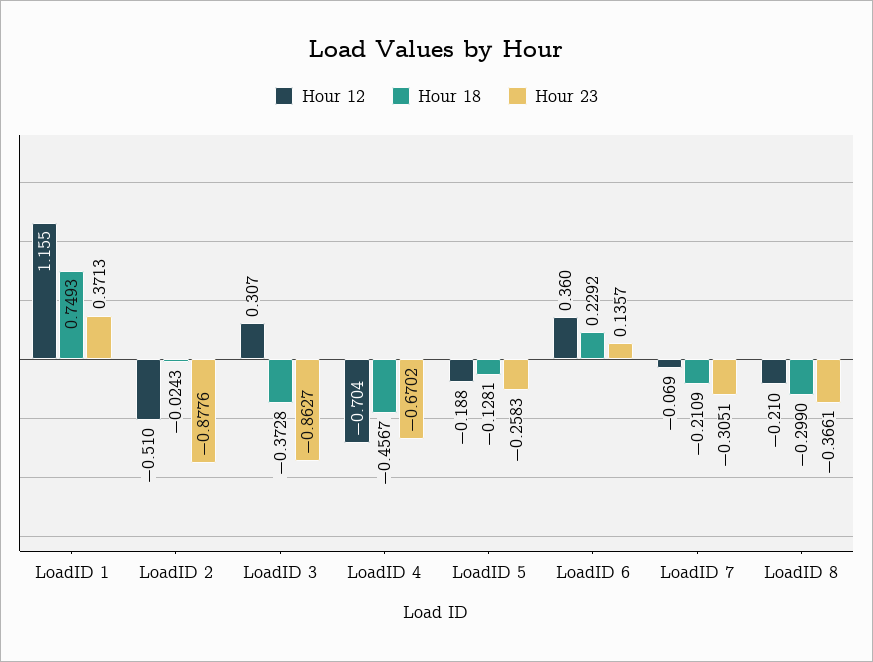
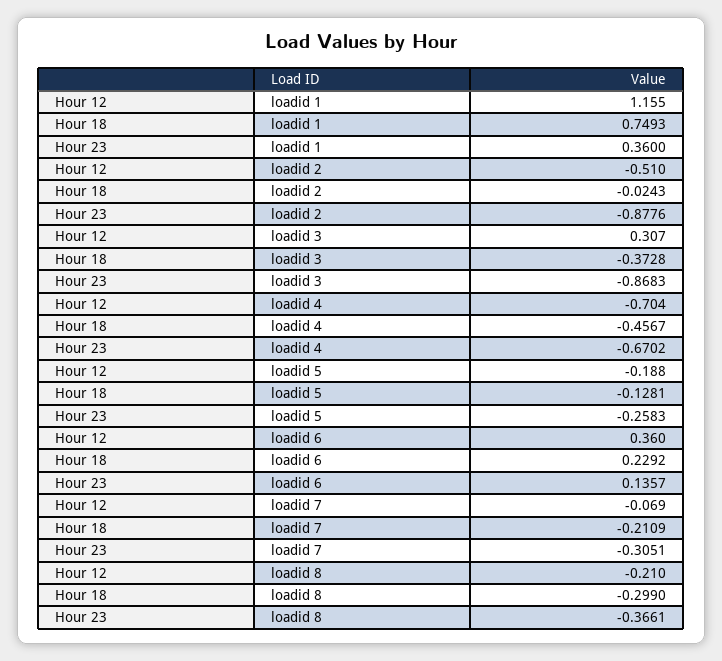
  {
    "Hour 12": {
      "LoadID 1": 1.155,
      "LoadID 2": -0.51,
      "LoadID 3": 0.307,
      "LoadID 4": -0.704,
      "LoadID 5": -0.188,
      "LoadID 6": 0.36,
      "LoadID 7": -0.069,
      "LoadID 8": -0.21
    },
    "Hour 18": {
      "LoadID 1": 0.7493,
      "LoadID 2": -0.0243,
      "LoadID 3": -0.3728,
      "LoadID 4": -0.4567,
      "LoadID 5": -0.1281,
      "LoadID 6": 0.2292,
      "LoadID 7": -0.2109,
      "LoadID 8": -0.299
    },
    "Hour 23": {
-     "LoadID 1": 0.3713,
+     "LoadID 1": 0.36,
      "LoadID 2": -0.8776,
-     "LoadID 3": -0.8627,
+     "LoadID 3": -0.8683,
      "LoadID 4": -0.6702,
      "LoadID 5": -0.2583,
      "LoadID 6": 0.1357,
      "LoadID 7": -0.3051,
      "LoadID 8": -0.3661
    }
  }

